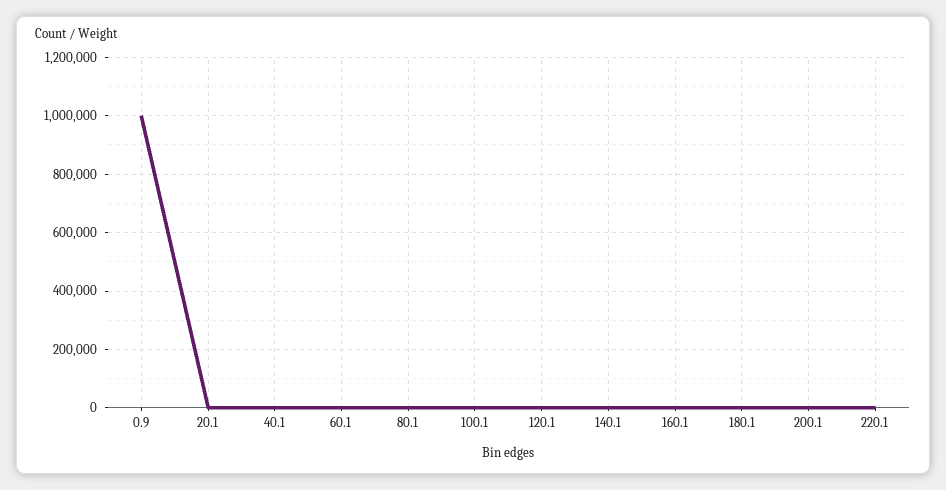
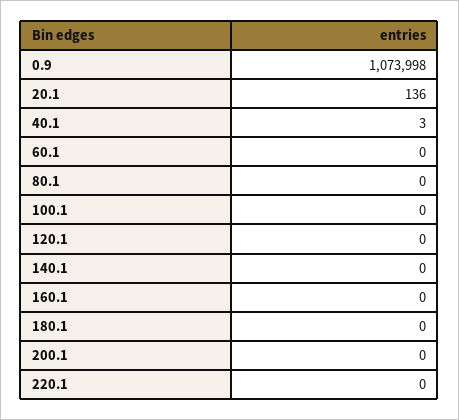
  {
-   "0.9": 1000000,
+   "0.9": 1073998,
    "20.1": 136,
    "40.1": 3,
    "60.1": 0,
    "80.1": 0,
    "100.1": 0,
    "120.1": 0,
    "140.1": 0,
    "160.1": 0,
    "180.1": 0,
    "200.1": 0,
    "220.1": 0
  }

